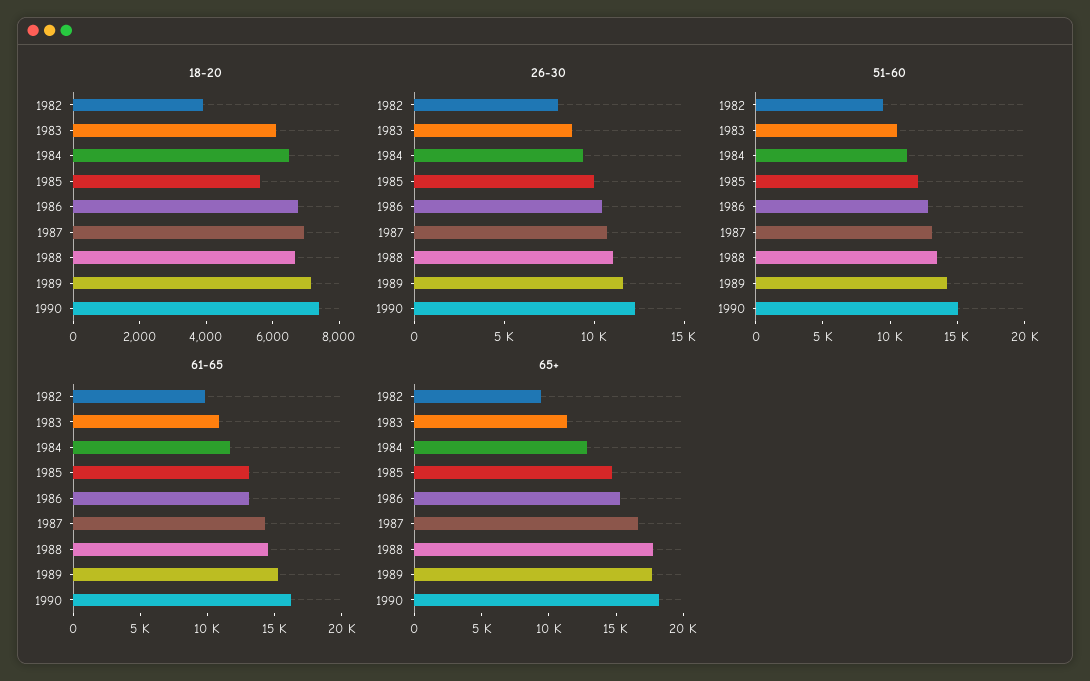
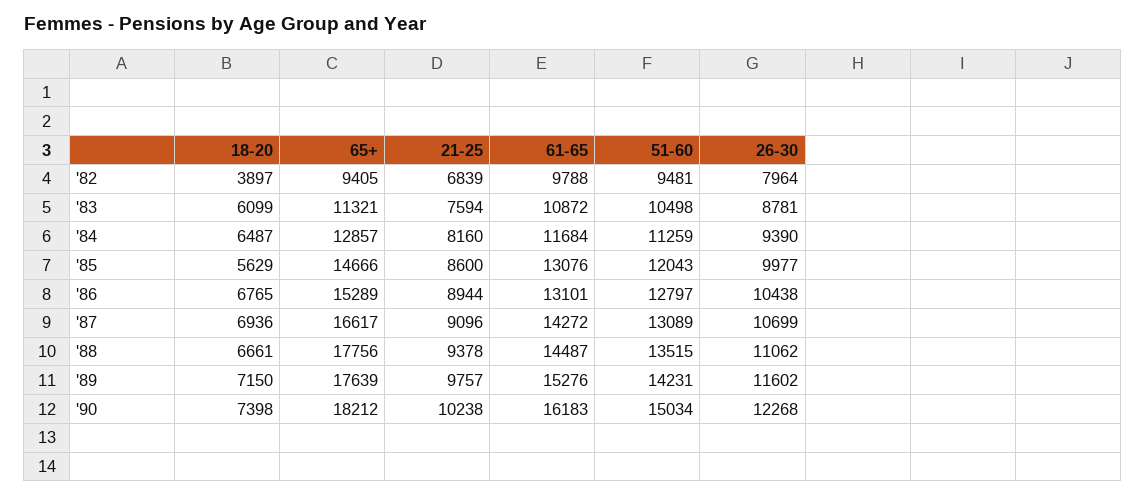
  {
    "18-20": {
      "1982": 3897,
      "1983": 6099,
      "1984": 6487,
      "1985": 5629,
      "1986": 6765,
      "1987": 6936,
      "1988": 6661,
      "1989": 7150,
      "1990": 7398
    },
    "26-30": {
      "1982": 7964,
      "1983": 8781,
      "1984": 9390,
      "1985": 9977,
      "1986": 10438,
      "1987": 10699,
      "1988": 11062,
      "1989": 11602,
      "1990": 12268
    },
    "51-60": {
      "1982": 9481,
      "1983": 10498,
      "1984": 11259,
      "1985": 12043,
      "1986": 12797,
      "1987": 13089,
      "1988": 13515,
      "1989": 14231,
      "1990": 15034
    },
    "61-65": {
      "1982": 9788,
      "1983": 10872,
      "1984": 11684,
      "1985": 13076,
      "1986": 13101,
      "1987": 14272,
      "1988": 14487,
      "1989": 15276,
      "1990": 16183
    },
    "65+": {
      "1982": 9405,
      "1983": 11321,
      "1984": 12857,
      "1985": 14666,
      "1986": 15289,
      "1987": 16617,
      "1988": 17756,
      "1989": 17639,
      "1990": 18212
-   }
+   },
+   "21-25": {
+     "1982": 6839,
+     "1983": 7594,
+     "1984": 8160,
+     "1985": 8600,
+     "1986": 8944,
+     "1987": 9096,
+     "1988": 9378,
+     "1989": 9757,
+     "1990": 10238
+   }
  }

